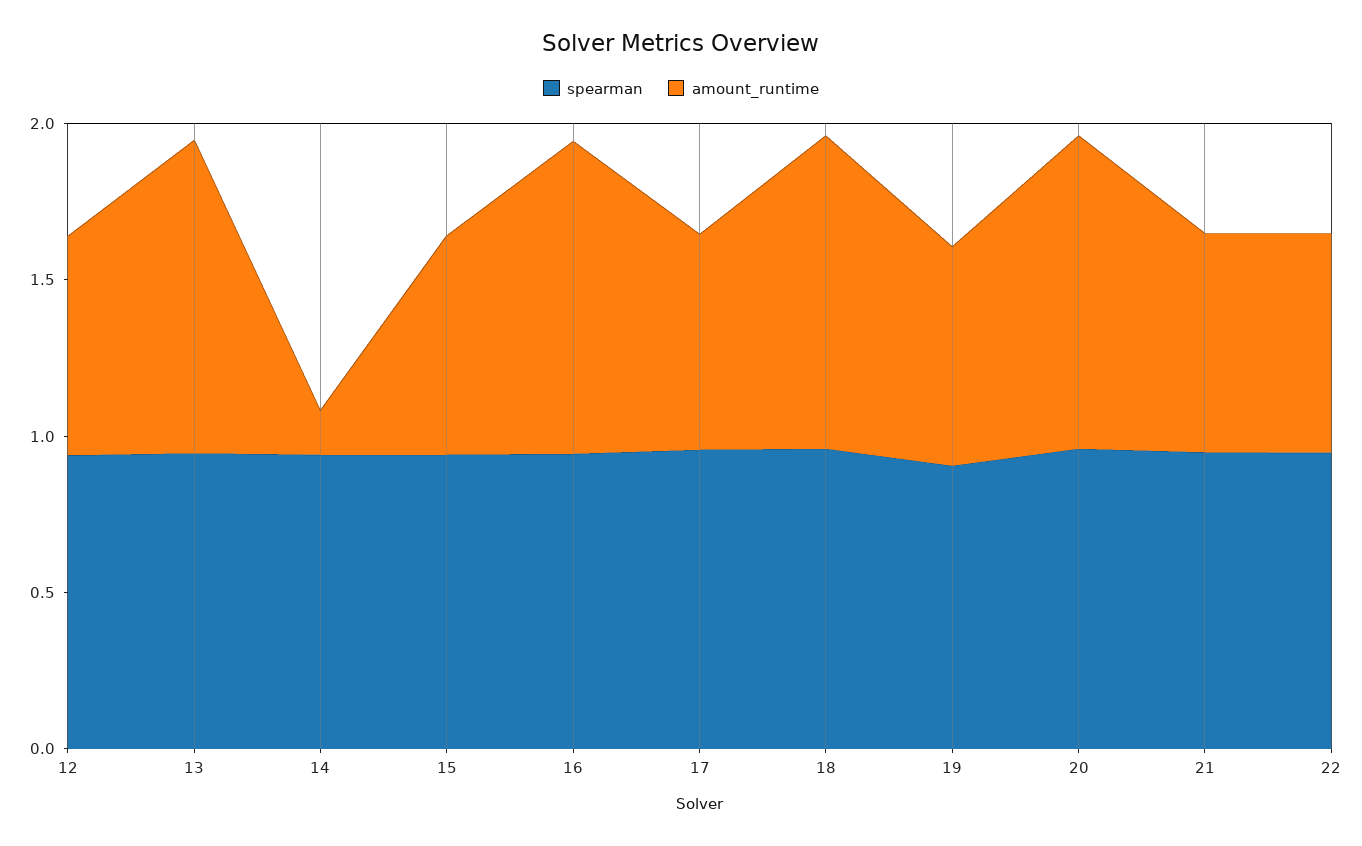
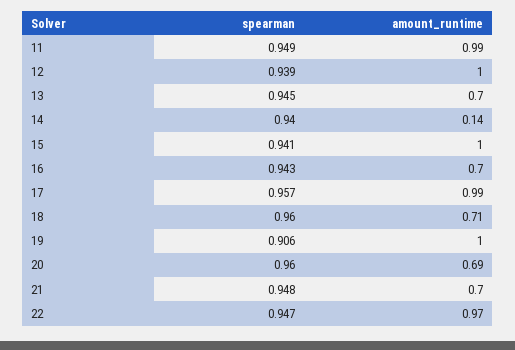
  {
    "spearman": {
      "12": 0.939,
      "13": 0.945,
      "14": 0.94,
      "15": 0.941,
      "16": 0.943,
      "17": 0.957,
      "18": 0.96,
      "19": 0.906,
      "20": 0.96,
      "21": 0.948,
-     "22": 0.947
+     "22": 0.947,
+     "11": 0.949
    },
    "amount_runtime": {
-     "12": 0.7,
+     "12": 1,
-     "13": 1,
+     "13": 0.7,
      "14": 0.14,
-     "15": 0.7,
+     "15": 1,
-     "16": 1,
+     "16": 0.7,
-     "17": 0.7,
+     "17": 0.99,
-     "18": 1,
+     "18": 0.71,
-     "19": 0.7,
+     "19": 1,
-     "20": 1,
+     "20": 0.69,
      "21": 0.7,
-     "22": 0.7
+     "22": 0.97,
+     "11": 0.99
    }
  }

